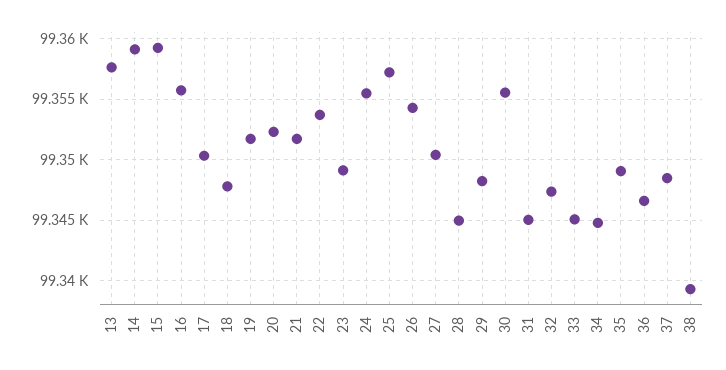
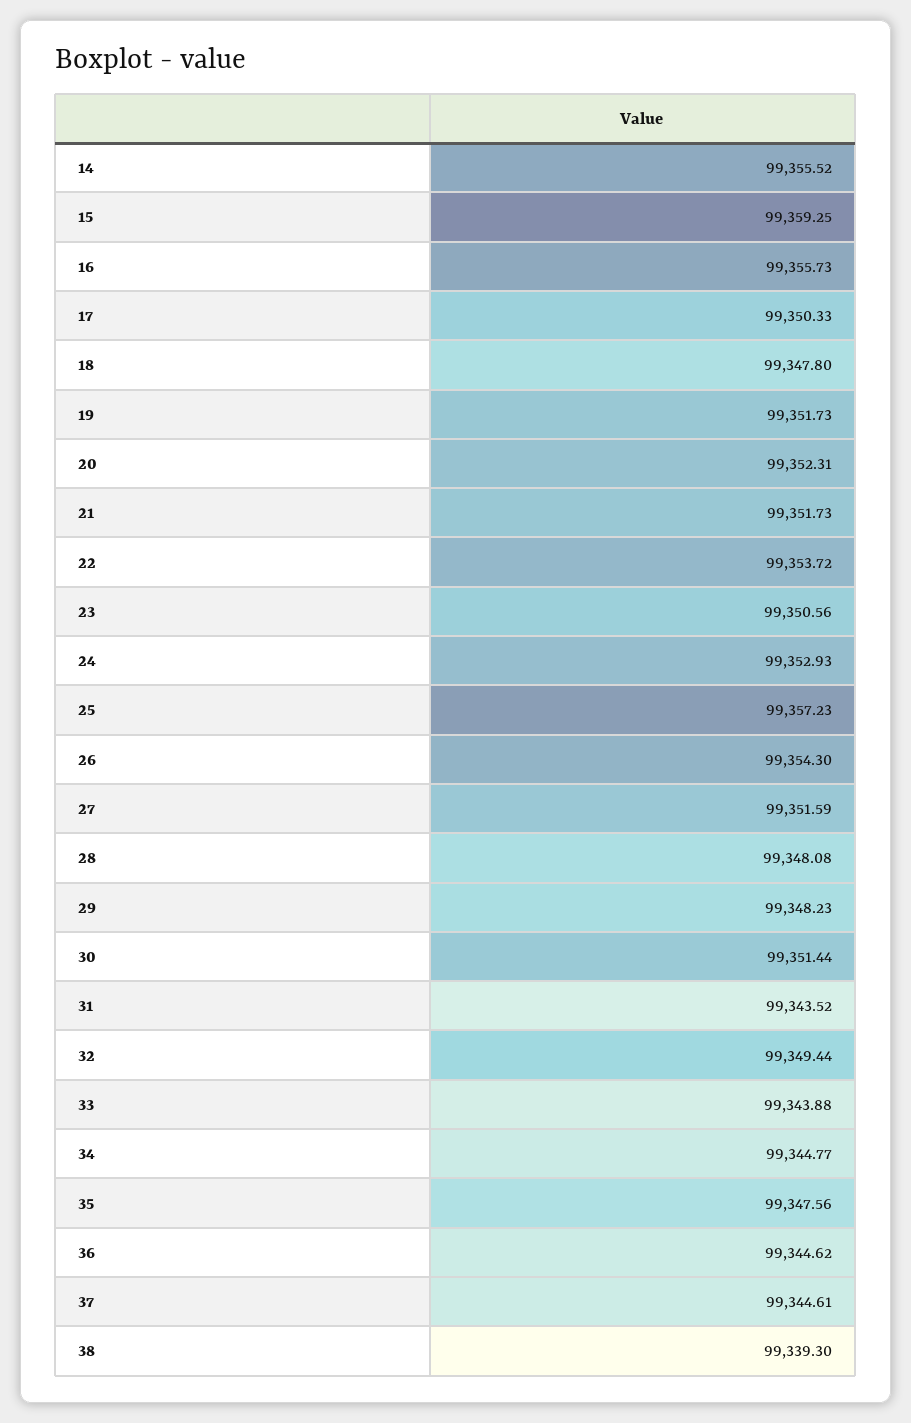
  {
-   "13": 99357.5,
-   "14": 99359,
+   "14": 99355.52,
    "15": 99359.25,
    "16": 99355.73,
    "17": 99350.33,
    "18": 99347.8,
    "19": 99351.73,
    "20": 99352.31,
    "21": 99351.73,
    "22": 99353.72,
-   "23": 99349,
+   "23": 99350.56,
-   "24": 99355.5,
+   "24": 99352.93,
    "25": 99357.23,
    "26": 99354.3,
-   "27": 99350.5,
+   "27": 99351.59,
-   "28": 99345,
+   "28": 99348.08,
    "29": 99348.23,
-   "30": 99355.5,
+   "30": 99351.44,
-   "31": 99345,
+   "31": 99343.52,
-   "32": 99347.5,
+   "32": 99349.44,
-   "33": 99345,
+   "33": 99343.88,
    "34": 99344.77,
-   "35": 99349,
+   "35": 99347.56,
-   "36": 99346.5,
+   "36": 99344.62,
-   "37": 99348.5,
+   "37": 99344.61,
    "38": 99339.3
  }

